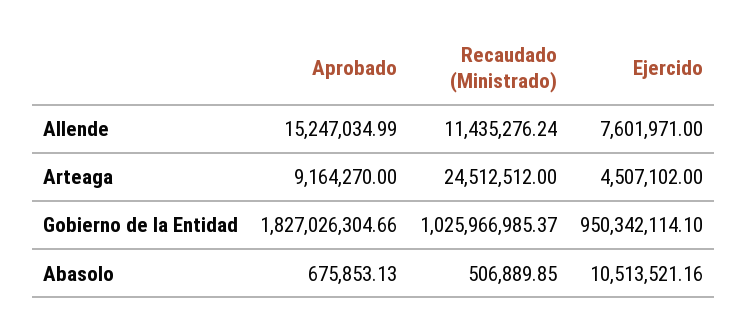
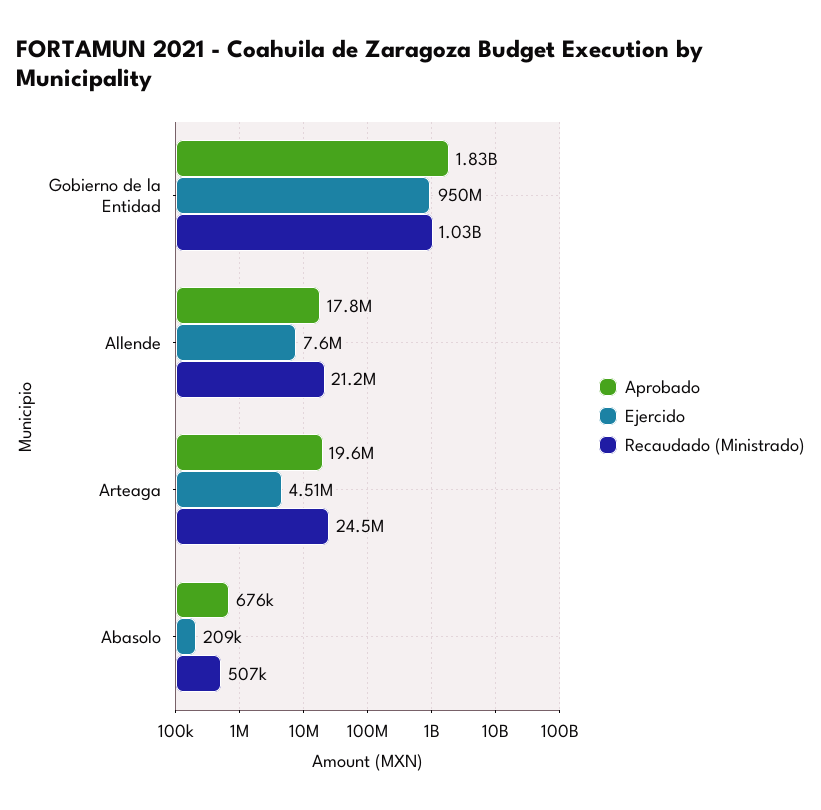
  {
    "Aprobado": {
-     "Allende": 15247034.99,
+     "Allende": 17800000,
-     "Arteaga": 9164270,
+     "Arteaga": 19600000,
      "Gobierno de la Entidad": 1827026304.66,
      "Abasolo": 675853.13
    },
    "Recaudado (Ministrado)": {
-     "Allende": 11435276.24,
+     "Allende": 21200000,
      "Arteaga": 24512512,
      "Gobierno de la Entidad": 1025966985.37,
      "Abasolo": 506889.85
    },
    "Ejercido": {
      "Allende": 7601971,
      "Arteaga": 4507102,
      "Gobierno de la Entidad": 950342114.1,
-     "Abasolo": 10513521.16
+     "Abasolo": 209000
    }
  }

